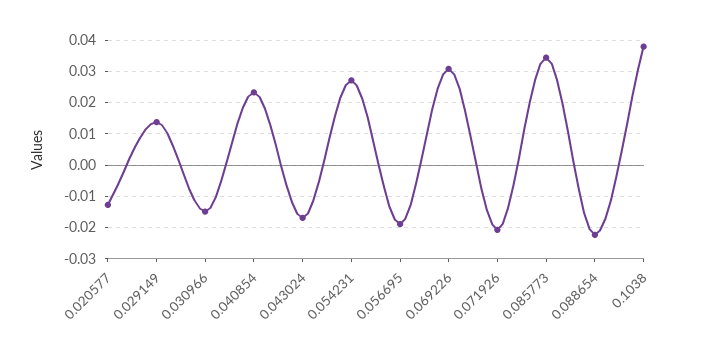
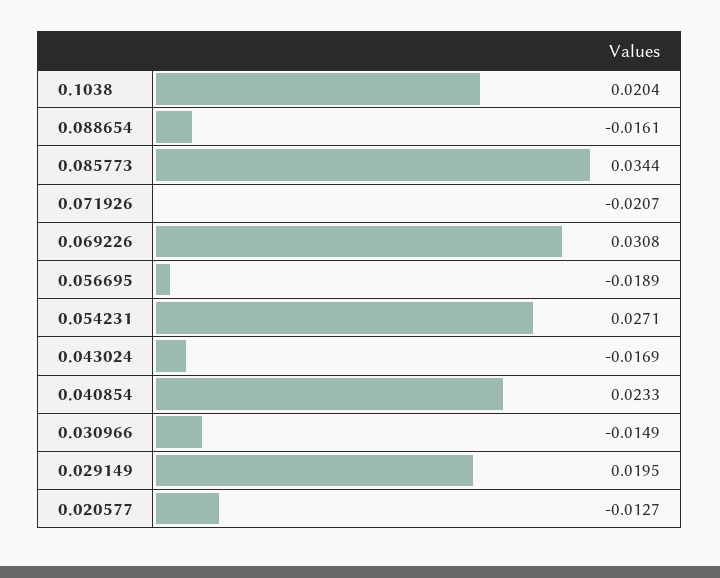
  {
    "0.020577": -0.0127,
-   "0.029149": 0.014,
+   "0.029149": 0.0195,
    "0.030966": -0.0149,
    "0.040854": 0.0233,
    "0.043024": -0.0169,
    "0.054231": 0.0271,
    "0.056695": -0.0189,
    "0.069226": 0.0308,
    "0.071926": -0.0207,
    "0.085773": 0.0344,
-   "0.088654": -0.022,
+   "0.088654": -0.0161,
-   "0.1038": 0.038
+   "0.1038": 0.0204
  }

